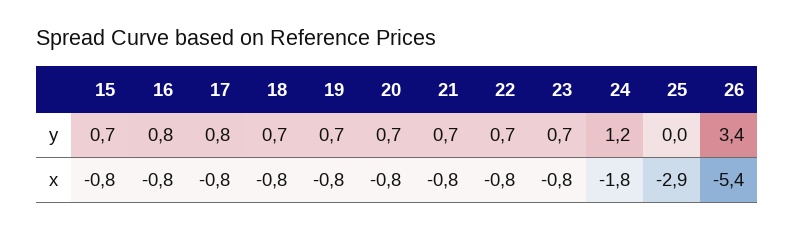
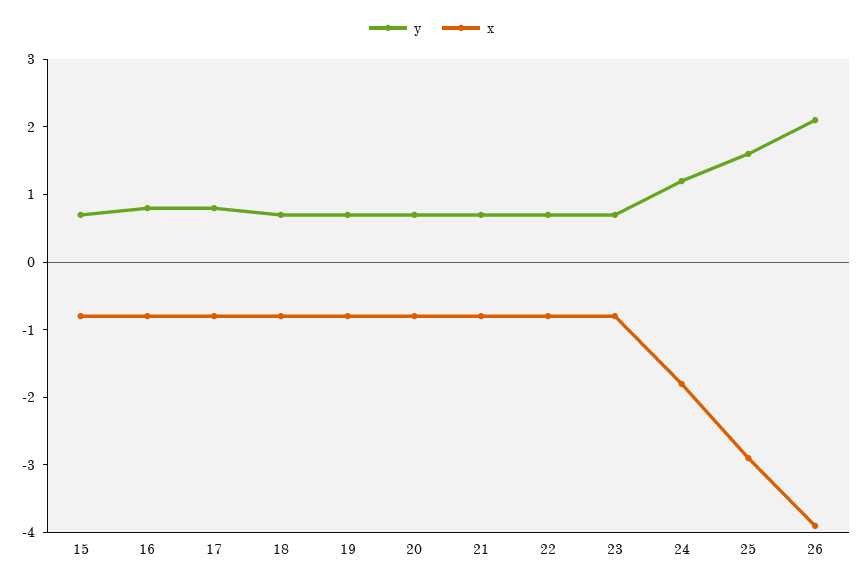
  {
    "y": {
      "15": 0.7,
      "16": 0.8,
      "17": 0.8,
      "18": 0.7,
      "19": 0.7,
      "20": 0.7,
      "21": 0.7,
      "22": 0.7,
      "23": 0.7,
      "24": 1.2,
-     "25": 0,
+     "25": 1.5,
-     "26": 3.4
+     "26": 2
    },
    "x": {
      "15": -0.8,
      "16": -0.8,
      "17": -0.8,
      "18": -0.8,
      "19": -0.8,
      "20": -0.8,
      "21": -0.8,
      "22": -0.8,
      "23": -0.8,
      "24": -1.8,
      "25": -2.9,
-     "26": -5.4
+     "26": -4
    }
  }

